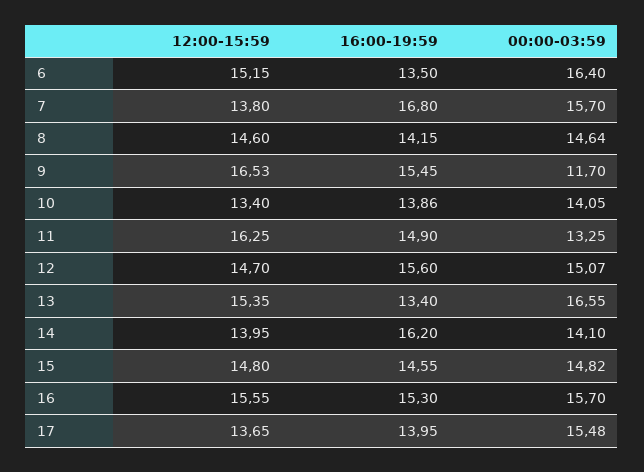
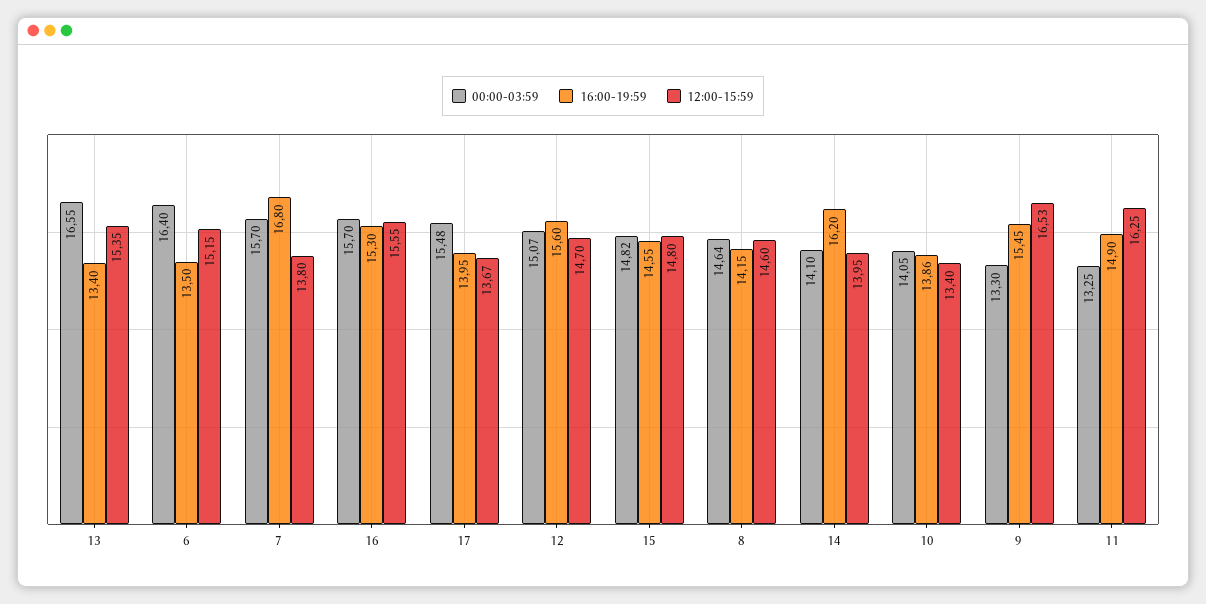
  {
    "12:00-15:59": {
      "6": 15.15,
      "7": 13.8,
      "8": 14.6,
      "9": 16.53,
      "10": 13.4,
      "11": 16.25,
      "12": 14.7,
      "13": 15.35,
      "14": 13.95,
      "15": 14.8,
      "16": 15.55,
-     "17": 13.65
+     "17": 13.67
    },
    "16:00-19:59": {
      "6": 13.5,
      "7": 16.8,
      "8": 14.15,
      "9": 15.45,
      "10": 13.86,
      "11": 14.9,
      "12": 15.6,
      "13": 13.4,
      "14": 16.2,
      "15": 14.55,
      "16": 15.3,
      "17": 13.95
    },
    "00:00-03:59": {
      "6": 16.4,
      "7": 15.7,
      "8": 14.64,
-     "9": 11.7,
+     "9": 13.3,
      "10": 14.05,
      "11": 13.25,
      "12": 15.07,
      "13": 16.55,
      "14": 14.1,
      "15": 14.82,
      "16": 15.7,
      "17": 15.48
    }
  }

